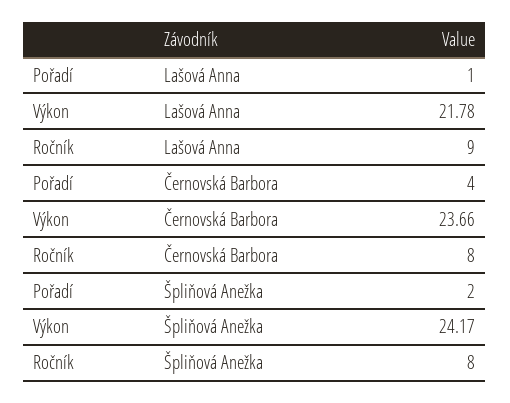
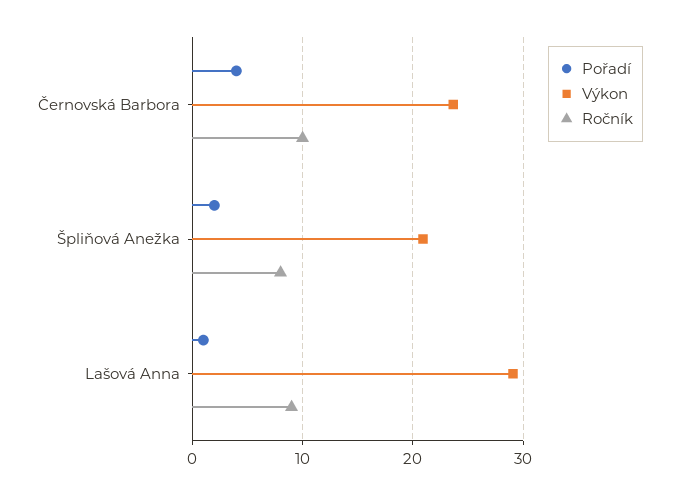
  {
    "Pořadí": {
      "Lašová Anna": 1,
      "Černovská Barbora": 4,
      "Špliňová Anežka": 2
    },
    "Výkon": {
-     "Lašová Anna": 21.78,
+     "Lašová Anna": 29,
      "Černovská Barbora": 23.66,
-     "Špliňová Anežka": 24.17
+     "Špliňová Anežka": 21
    },
    "Ročník": {
      "Lašová Anna": 9,
-     "Černovská Barbora": 8,
+     "Černovská Barbora": 10,
      "Špliňová Anežka": 8
    }
  }

